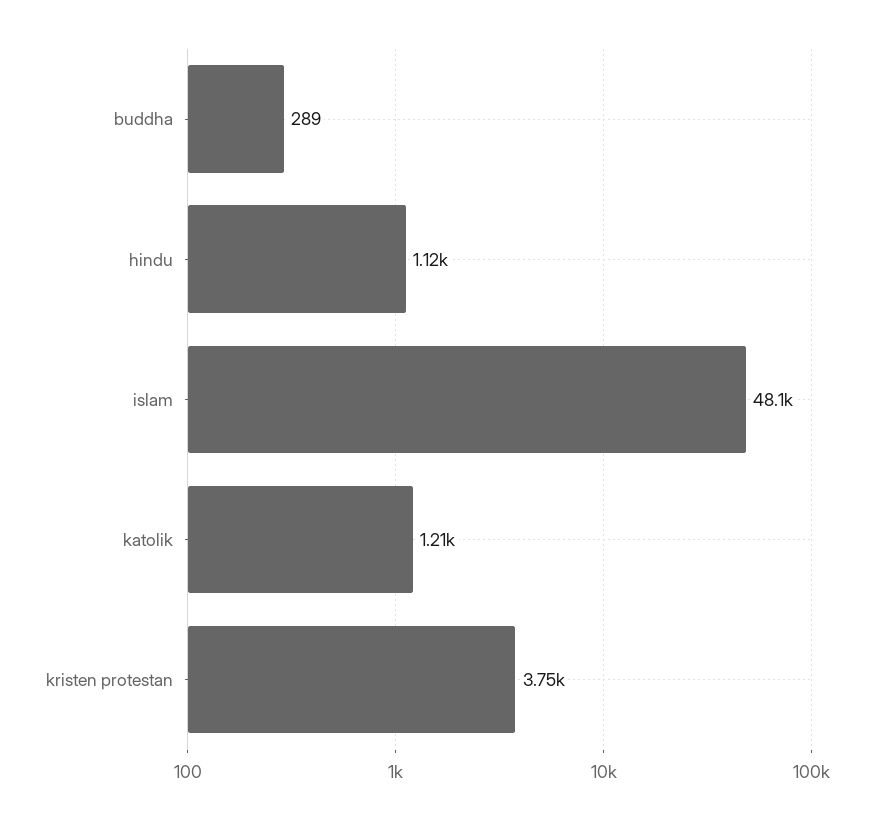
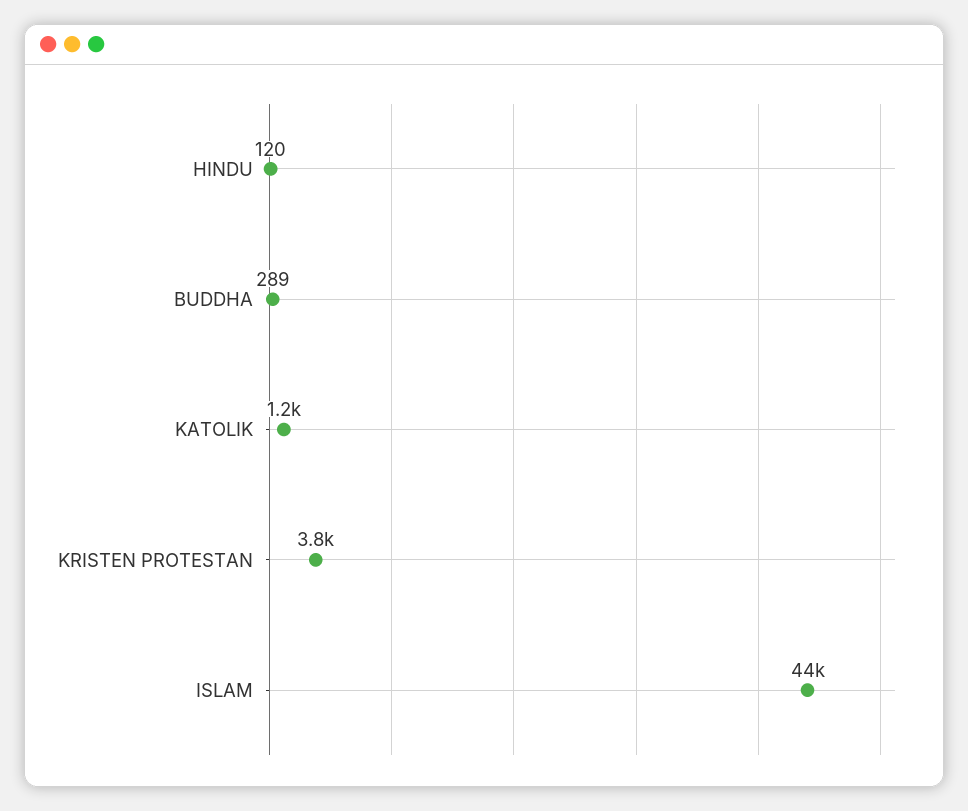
  {
    "buddha": 289,
-   "hindu": 1120,
+   "hindu": 120,
-   "islam": 48100,
+   "islam": 44000,
    "katolik": 1210,
    "kristen protestan": 3750
  }

